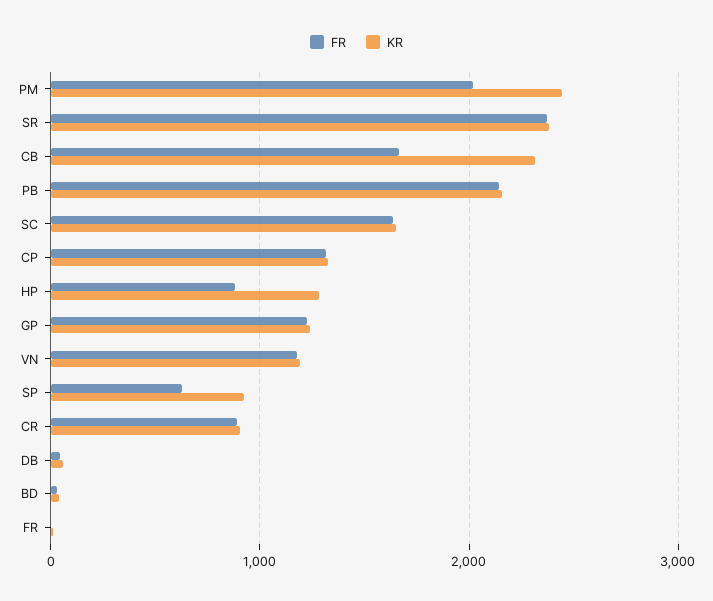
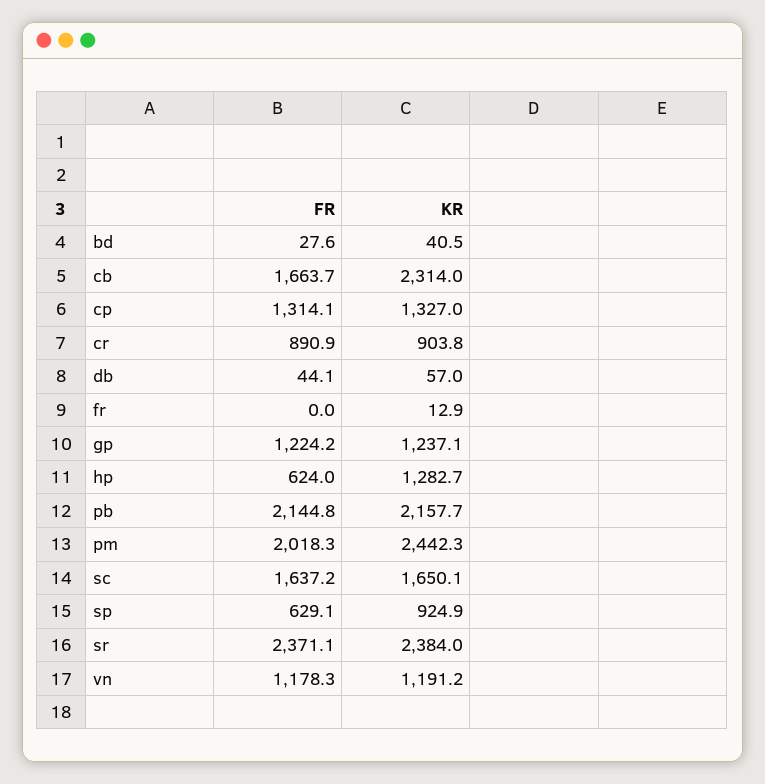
  {
    "FR": {
      "PM": 2018.3,
      "SR": 2371.1,
      "CB": 1663.7,
      "PB": 2144.8,
      "SC": 1637.2,
      "CP": 1314.1,
-     "HP": 900,
+     "HP": 624,
      "GP": 1224.2,
      "VN": 1178.3,
      "SP": 629.1,
      "CR": 890.9,
      "DB": 44.1,
      "BD": 27.6,
      "FR": 0
    },
    "KR": {
      "PM": 2442.3,
      "SR": 2384,
      "CB": 2314,
      "PB": 2157.7,
      "SC": 1650.1,
      "CP": 1327,
      "HP": 1282.7,
      "GP": 1237.1,
      "VN": 1191.2,
      "SP": 924.9,
      "CR": 903.8,
      "DB": 57,
      "BD": 40.5,
      "FR": 12.9
    }
  }

